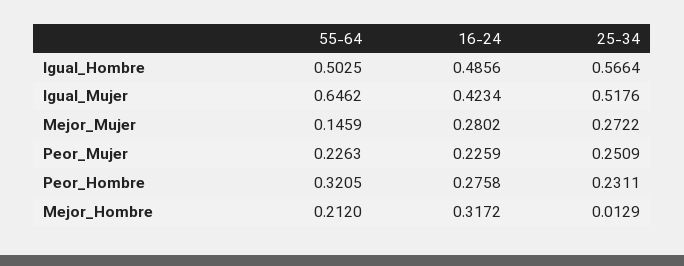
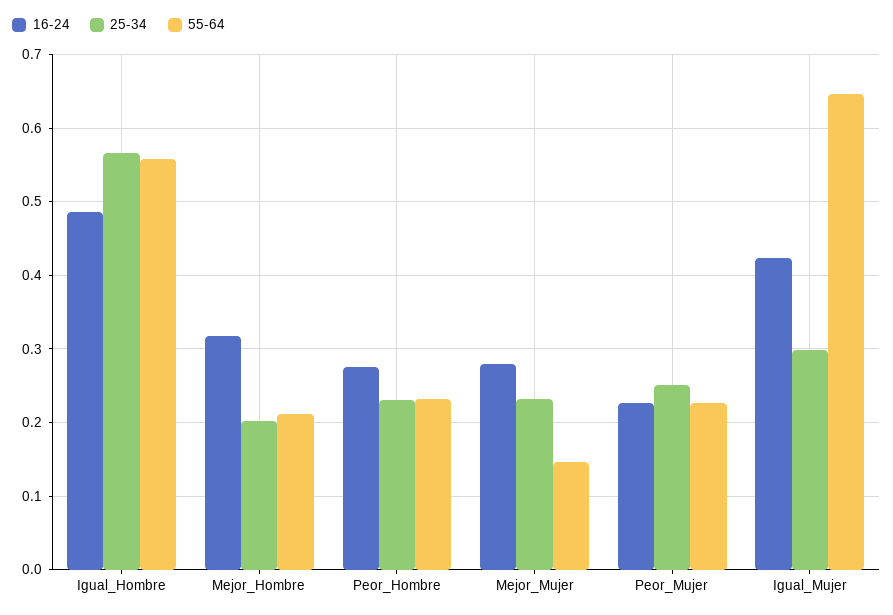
  {
    "55-64": {
-     "Igual_Hombre": 0.5025,
+     "Igual_Hombre": 0.56,
      "Igual_Mujer": 0.6462,
      "Mejor_Mujer": 0.1459,
      "Peor_Mujer": 0.2263,
-     "Peor_Hombre": 0.3205,
+     "Peor_Hombre": 0.23,
      "Mejor_Hombre": 0.212
    },
    "16-24": {
      "Igual_Hombre": 0.4856,
      "Igual_Mujer": 0.4234,
      "Mejor_Mujer": 0.2802,
      "Peor_Mujer": 0.2259,
      "Peor_Hombre": 0.2758,
      "Mejor_Hombre": 0.3172
    },
    "25-34": {
      "Igual_Hombre": 0.5664,
-     "Igual_Mujer": 0.5176,
+     "Igual_Mujer": 0.3,
-     "Mejor_Mujer": 0.2722,
+     "Mejor_Mujer": 0.23,
      "Peor_Mujer": 0.2509,
      "Peor_Hombre": 0.2311,
-     "Mejor_Hombre": 0.0129
+     "Mejor_Hombre": 0.2
    }
  }

